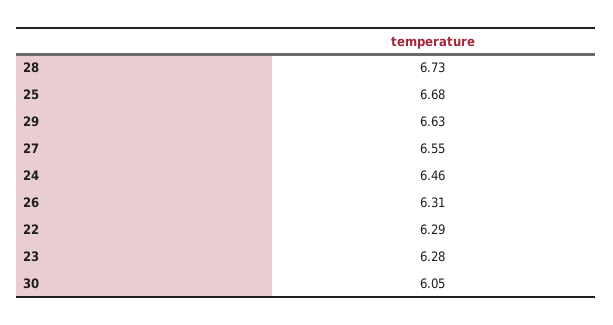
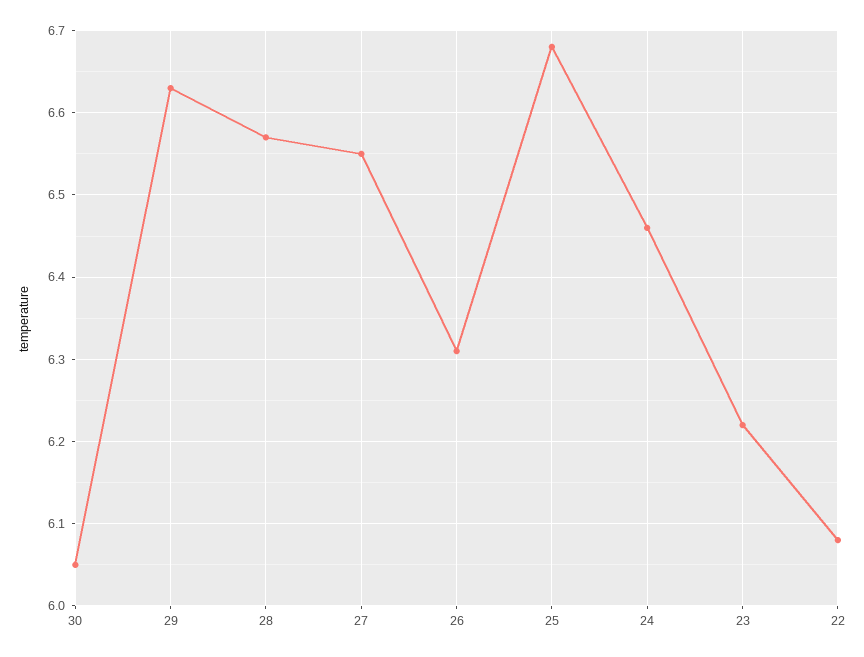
  {
-   "28": 6.73,
+   "28": 6.57,
    "25": 6.68,
    "29": 6.63,
    "27": 6.55,
    "24": 6.46,
    "26": 6.31,
-   "22": 6.29,
+   "22": 6.08,
-   "23": 6.28,
+   "23": 6.22,
    "30": 6.05
  }

